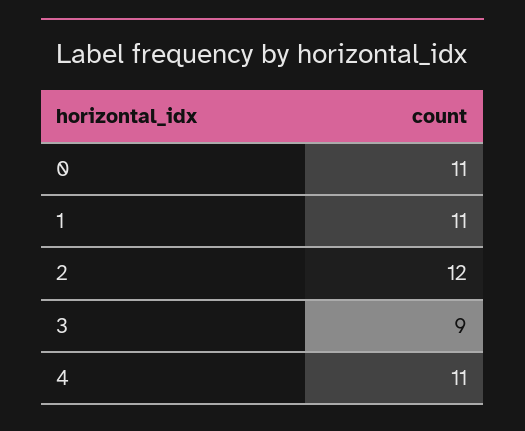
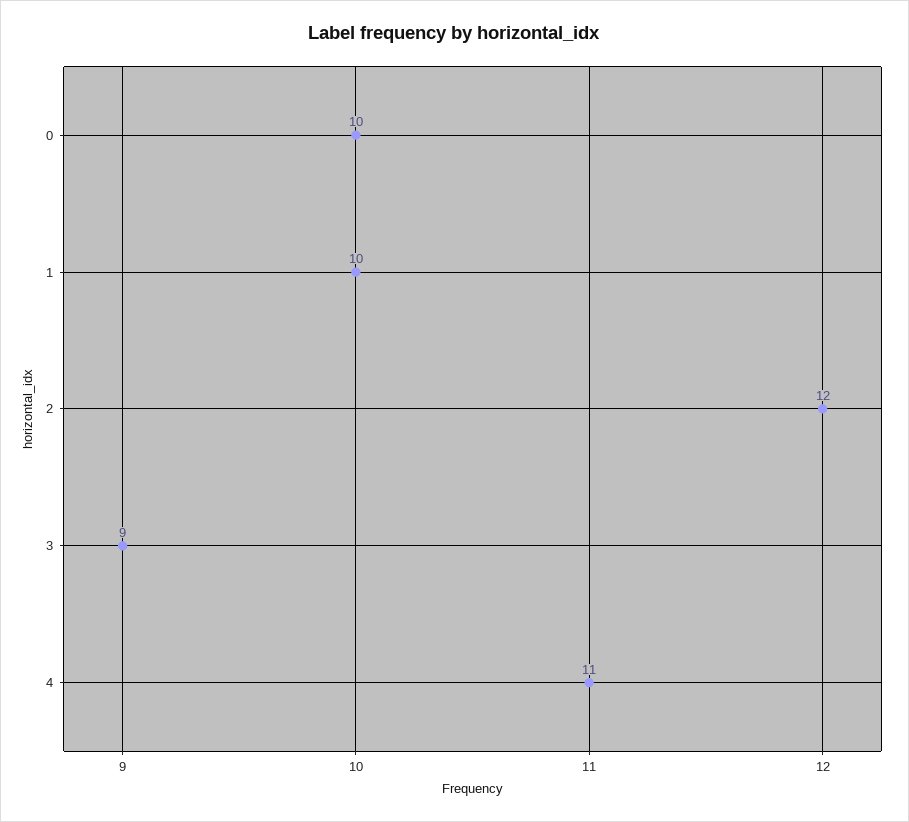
  {
-   "0": 11,
+   "0": 10,
-   "1": 11,
+   "1": 10,
    "2": 12,
    "3": 9,
    "4": 11
  }

